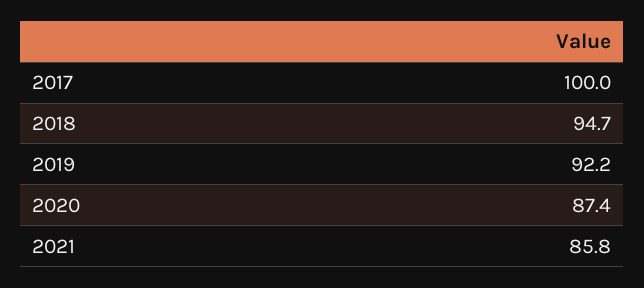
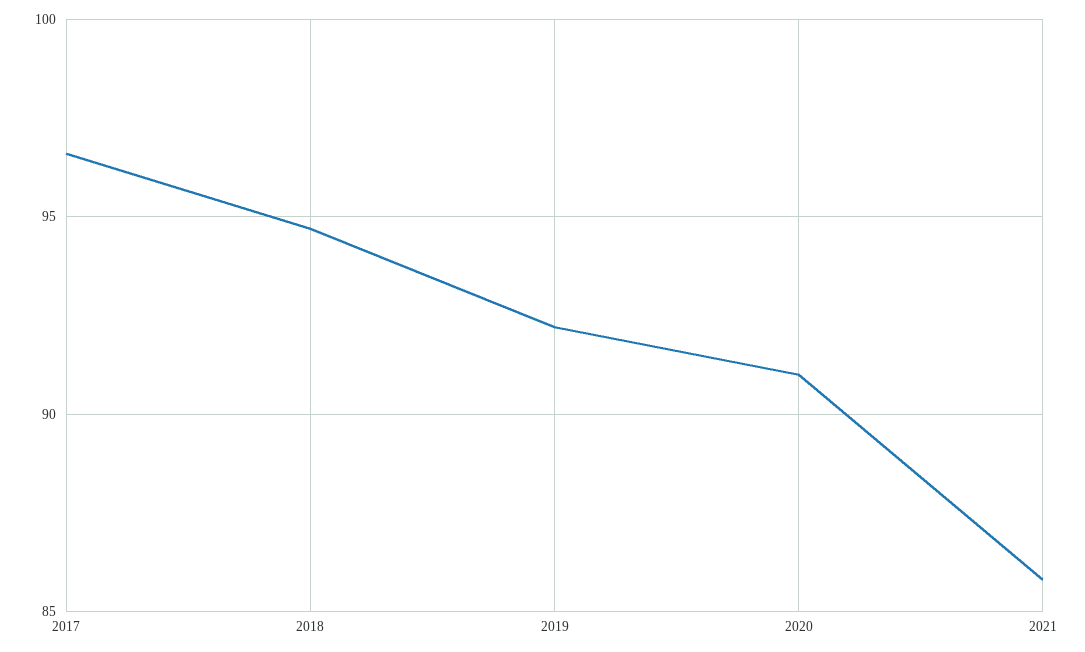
  {
-   "2017": 100,
+   "2017": 96.5,
    "2018": 94.7,
    "2019": 92.2,
-   "2020": 87.4,
+   "2020": 91,
    "2021": 85.8
  }

